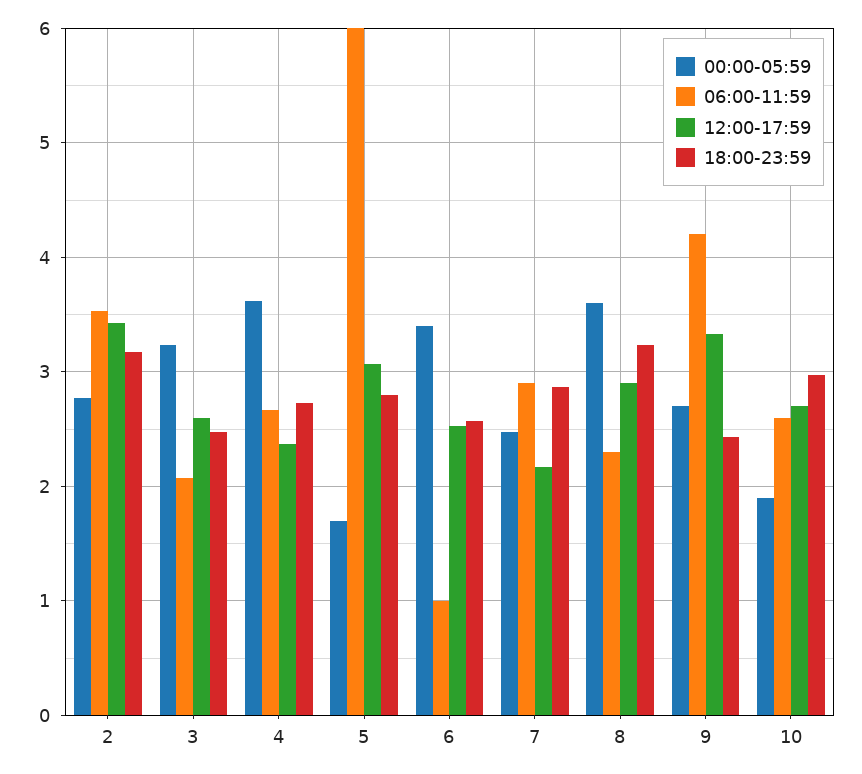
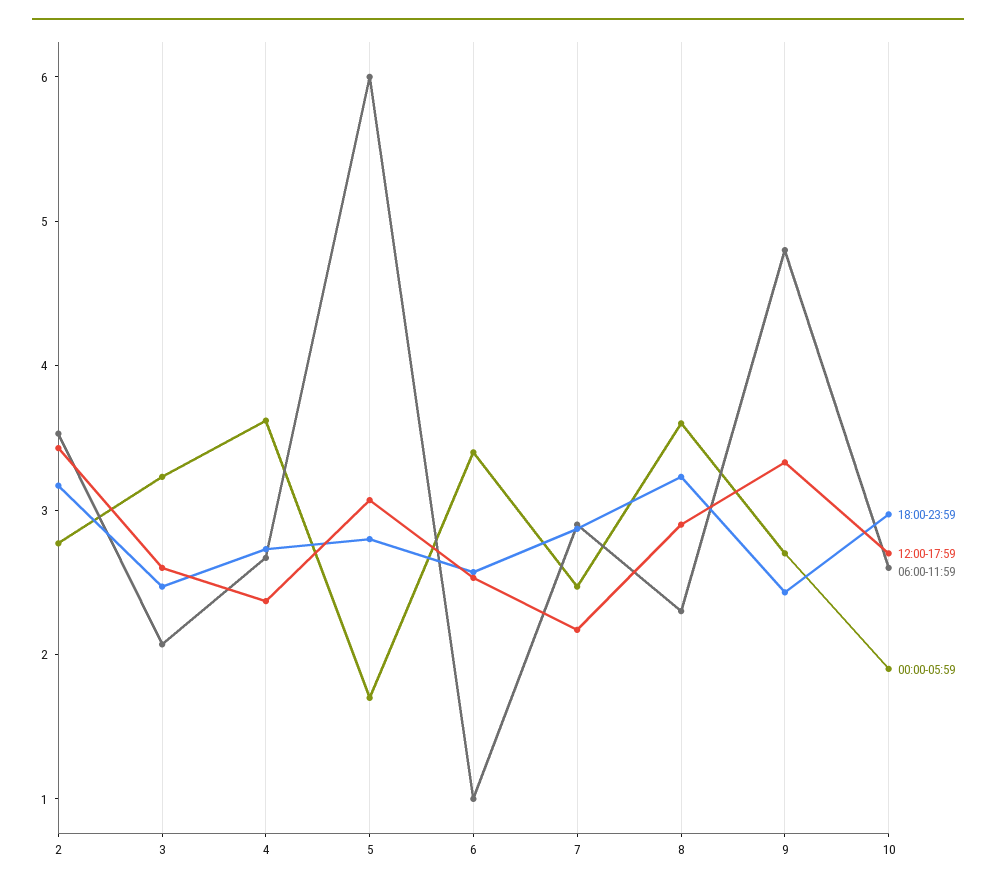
  {
    "00:00-05:59": {
      "2": 2.8,
      "3": 3.2,
      "4": 3.6,
      "5": 1.7,
      "6": 3.4,
      "7": 2.5,
      "8": 3.6,
      "9": 2.7,
      "10": 1.9
    },
    "06:00-11:59": {
      "2": 3.5,
      "3": 2.1,
      "4": 2.7,
      "5": 6,
      "6": 1,
      "7": 2.9,
      "8": 2.3,
-     "9": 4.2,
+     "9": 4.8,
      "10": 2.6
    },
    "12:00-17:59": {
      "2": 3.4,
      "3": 2.6,
      "4": 2.4,
      "5": 3.1,
      "6": 2.5,
      "7": 2.2,
      "8": 2.9,
      "9": 3.3,
      "10": 2.7
    },
    "18:00-23:59": {
      "2": 3.2,
      "3": 2.5,
      "4": 2.7,
      "5": 2.8,
      "6": 2.6,
      "7": 2.9,
      "8": 3.2,
      "9": 2.4,
      "10": 3
    }
  }

